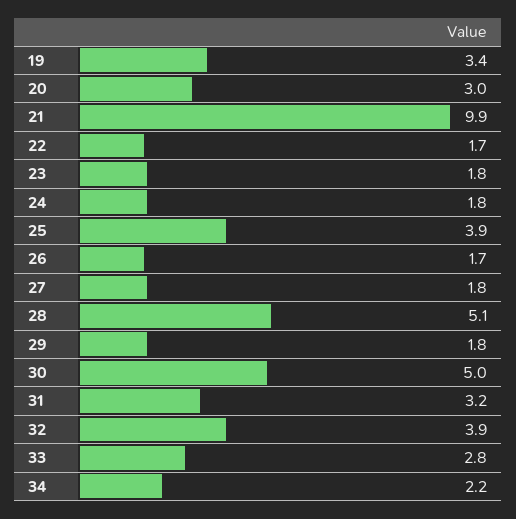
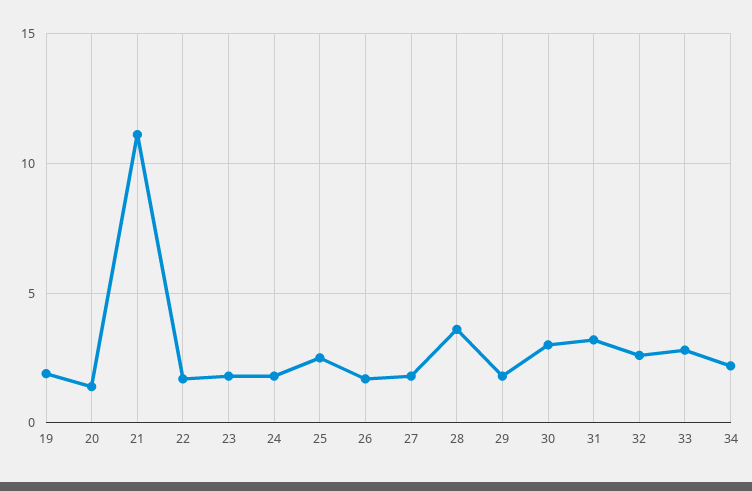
  {
-   "19": 3.4,
+   "19": 2,
-   "20": 3,
+   "20": 1.5,
-   "21": 9.9,
+   "21": 11,
    "22": 1.7,
    "23": 1.8,
    "24": 1.8,
-   "25": 3.9,
+   "25": 2.5,
    "26": 1.7,
    "27": 1.8,
-   "28": 5.1,
+   "28": 3.5,
    "29": 1.8,
-   "30": 5,
+   "30": 3,
    "31": 3.2,
-   "32": 3.9,
+   "32": 2.5,
    "33": 2.8,
    "34": 2.2
  }

